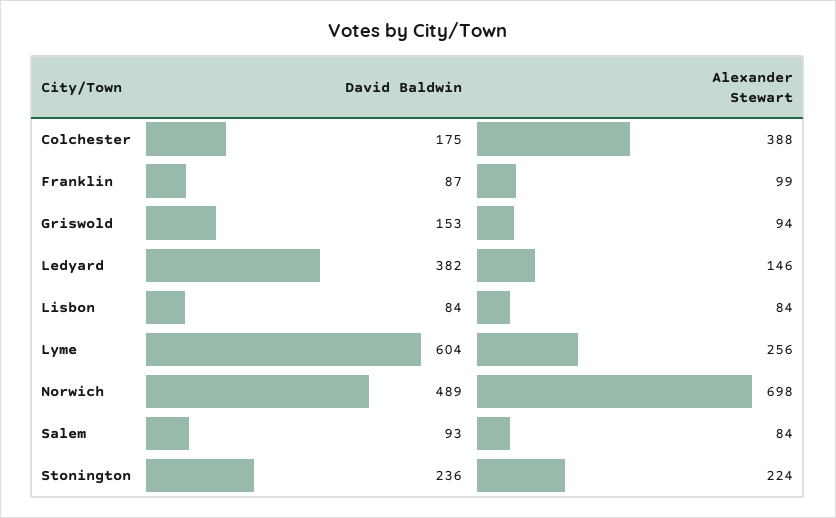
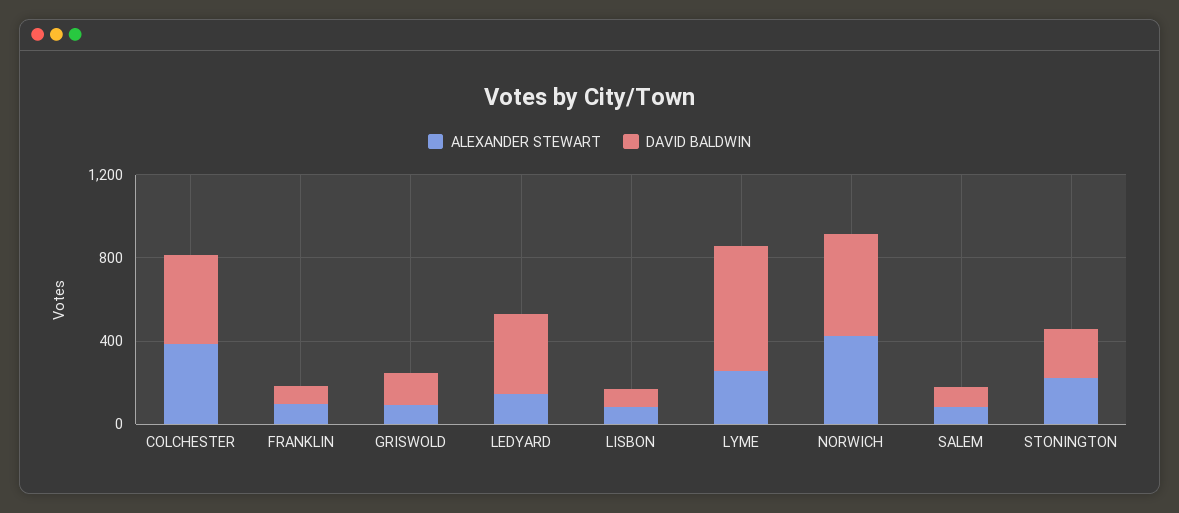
  {
    "David Baldwin": {
-     "Colchester": 175,
+     "Colchester": 400,
      "Franklin": 87,
      "Griswold": 153,
      "Ledyard": 382,
      "Lisbon": 84,
      "Lyme": 604,
      "Norwich": 489,
      "Salem": 93,
      "Stonington": 236
    },
    "Alexander Stewart": {
      "Colchester": 388,
      "Franklin": 99,
      "Griswold": 94,
      "Ledyard": 146,
      "Lisbon": 84,
      "Lyme": 256,
-     "Norwich": 698,
+     "Norwich": 400,
      "Salem": 84,
      "Stonington": 224
    }
  }

